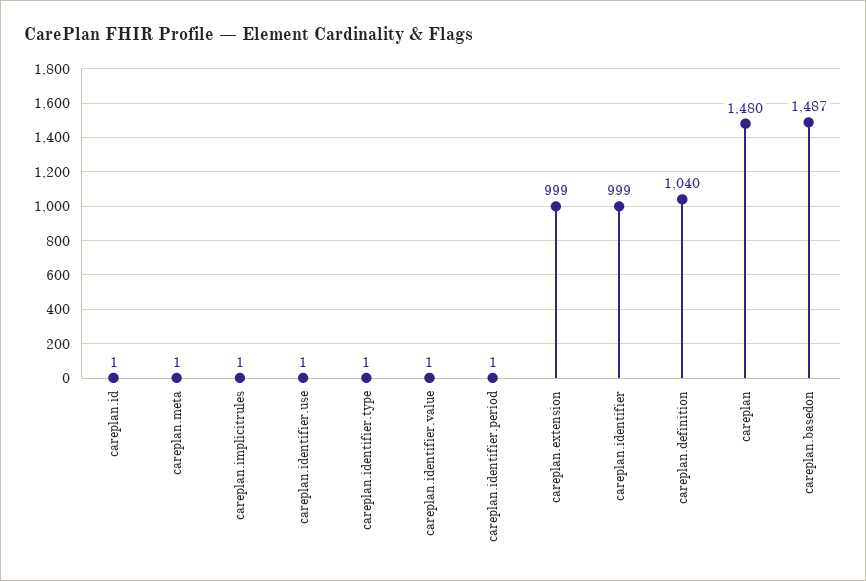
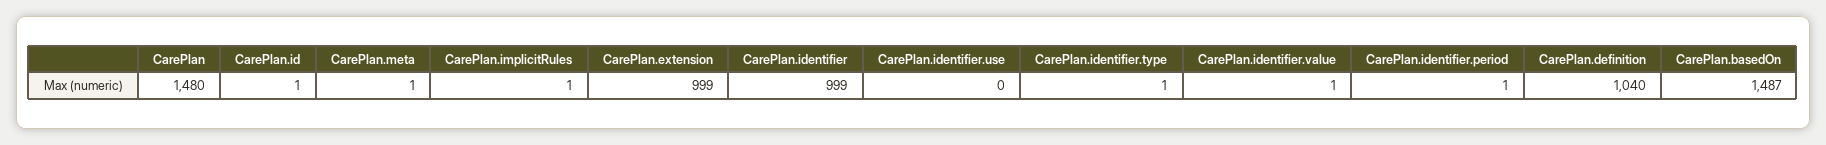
  {
    "careplan.id": 1,
    "careplan.meta": 1,
    "careplan.implicitrules": 1,
-   "careplan.identifier.use": 1,
+   "careplan.identifier.use": 0,
    "careplan.identifier.type": 1,
    "careplan.identifier.value": 1,
    "careplan.identifier.period": 1,
    "careplan.extension": 999,
    "careplan.identifier": 999,
    "careplan.definition": 1040,
    "careplan": 1480,
    "careplan.basedon": 1487
  }

